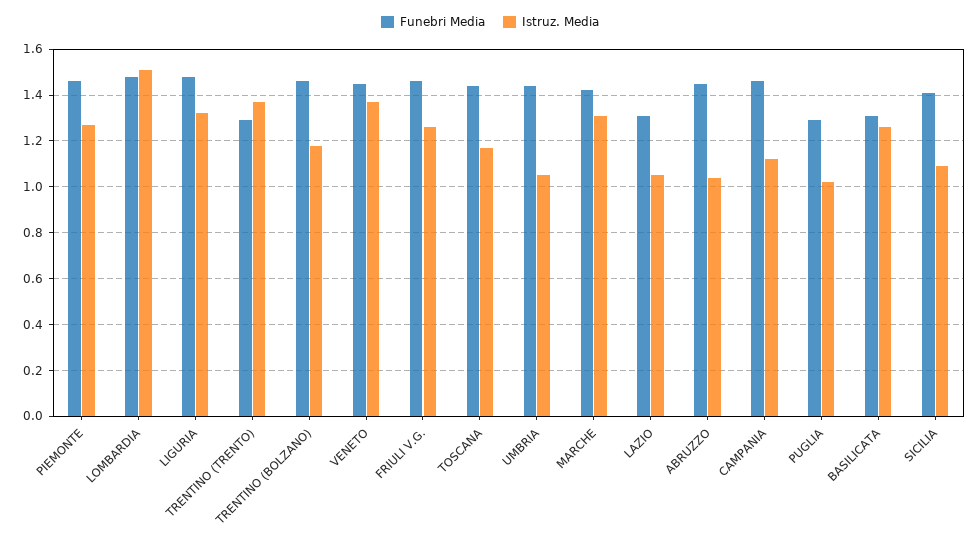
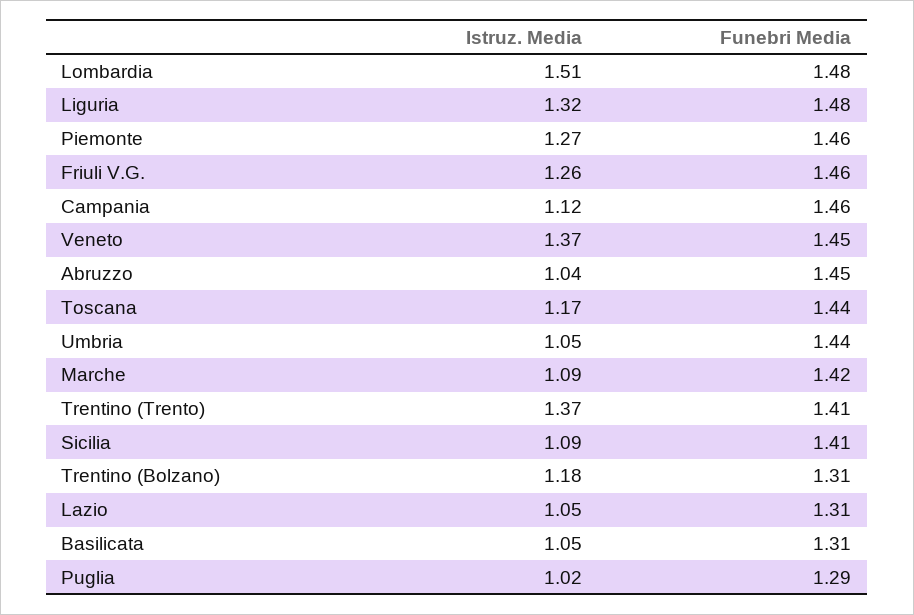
  {
    "Funebri Media": {
      "PIEMONTE": 1.46,
      "LOMBARDIA": 1.48,
      "LIGURIA": 1.48,
-     "TRENTINO (TRENTO)": 1.3,
+     "TRENTINO (TRENTO)": 1.41,
-     "TRENTINO (BOLZANO)": 1.45,
+     "TRENTINO (BOLZANO)": 1.31,
      "VENETO": 1.45,
      "FRIULI V.G.": 1.46,
      "TOSCANA": 1.44,
      "UMBRIA": 1.44,
      "MARCHE": 1.42,
      "LAZIO": 1.31,
      "ABRUZZO": 1.45,
      "CAMPANIA": 1.46,
      "PUGLIA": 1.29,
      "BASILICATA": 1.31,
      "SICILIA": 1.41
    },
    "Istruz. Media": {
      "PIEMONTE": 1.27,
      "LOMBARDIA": 1.51,
      "LIGURIA": 1.32,
      "TRENTINO (TRENTO)": 1.37,
      "TRENTINO (BOLZANO)": 1.18,
      "VENETO": 1.37,
      "FRIULI V.G.": 1.26,
      "TOSCANA": 1.17,
      "UMBRIA": 1.05,
-     "MARCHE": 1.3,
+     "MARCHE": 1.09,
      "LAZIO": 1.05,
      "ABRUZZO": 1.04,
      "CAMPANIA": 1.12,
      "PUGLIA": 1.02,
-     "BASILICATA": 1.25,
+     "BASILICATA": 1.05,
      "SICILIA": 1.09
    }
  }

